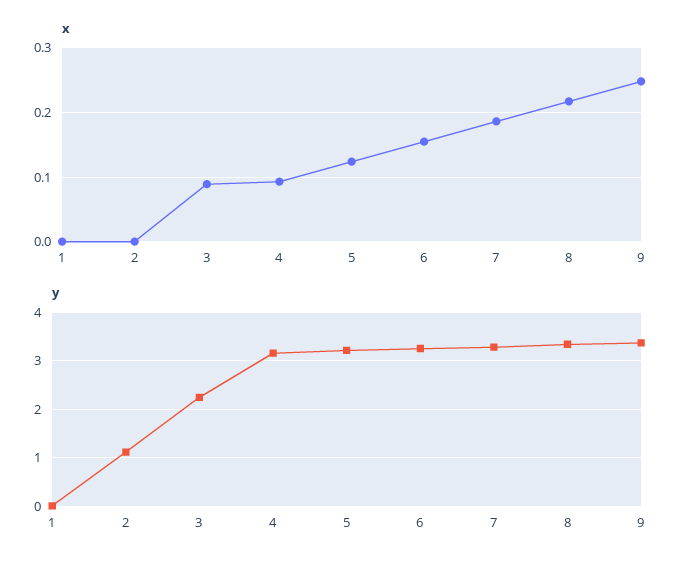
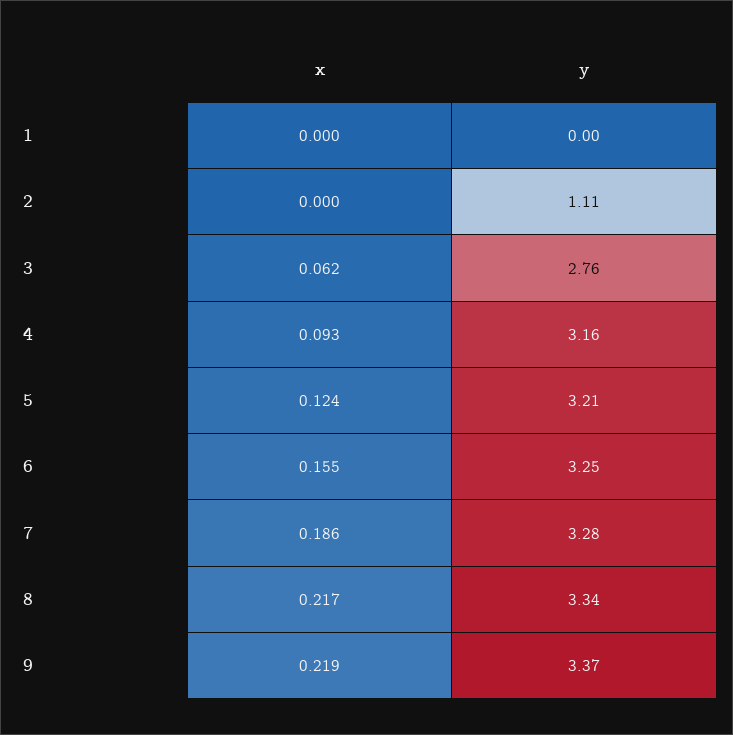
  {
    "x": {
      "1": 0,
      "2": 0,
-     "3": 0.09,
+     "3": 0.062,
      "4": 0.093,
      "5": 0.124,
      "6": 0.155,
      "7": 0.186,
      "8": 0.217,
-     "9": 0.25
+     "9": 0.219
    },
    "y": {
      "1": 0,
      "2": 1.11,
-     "3": 2.2,
+     "3": 2.76,
      "4": 3.16,
      "5": 3.21,
      "6": 3.25,
      "7": 3.28,
      "8": 3.34,
      "9": 3.37
    }
  }

